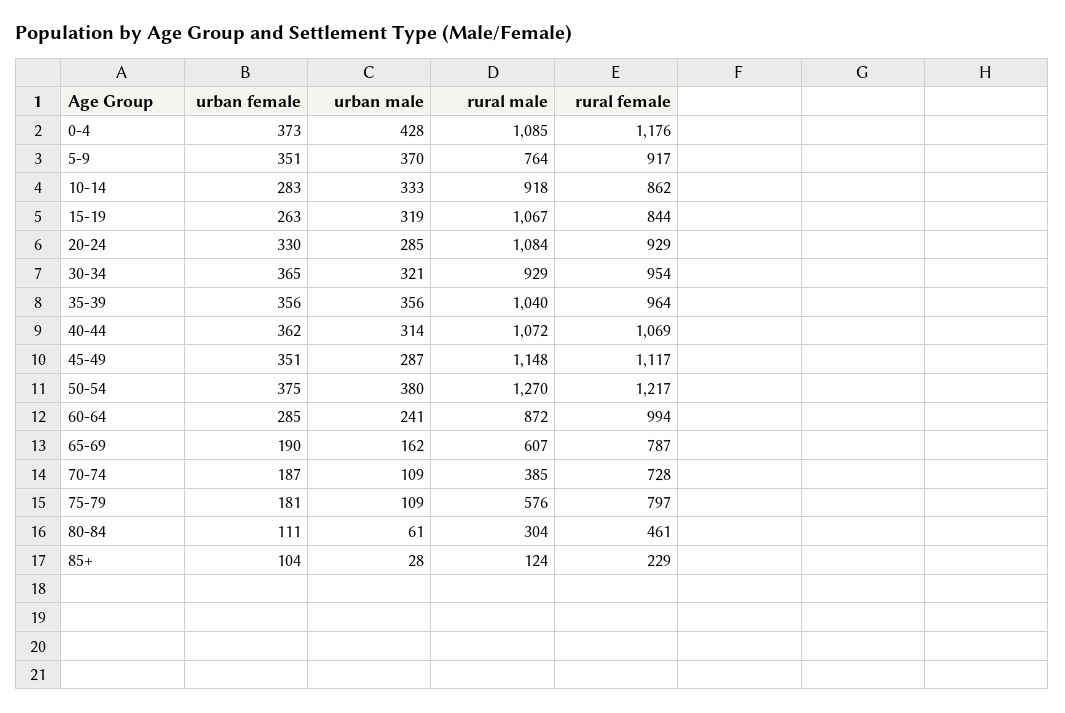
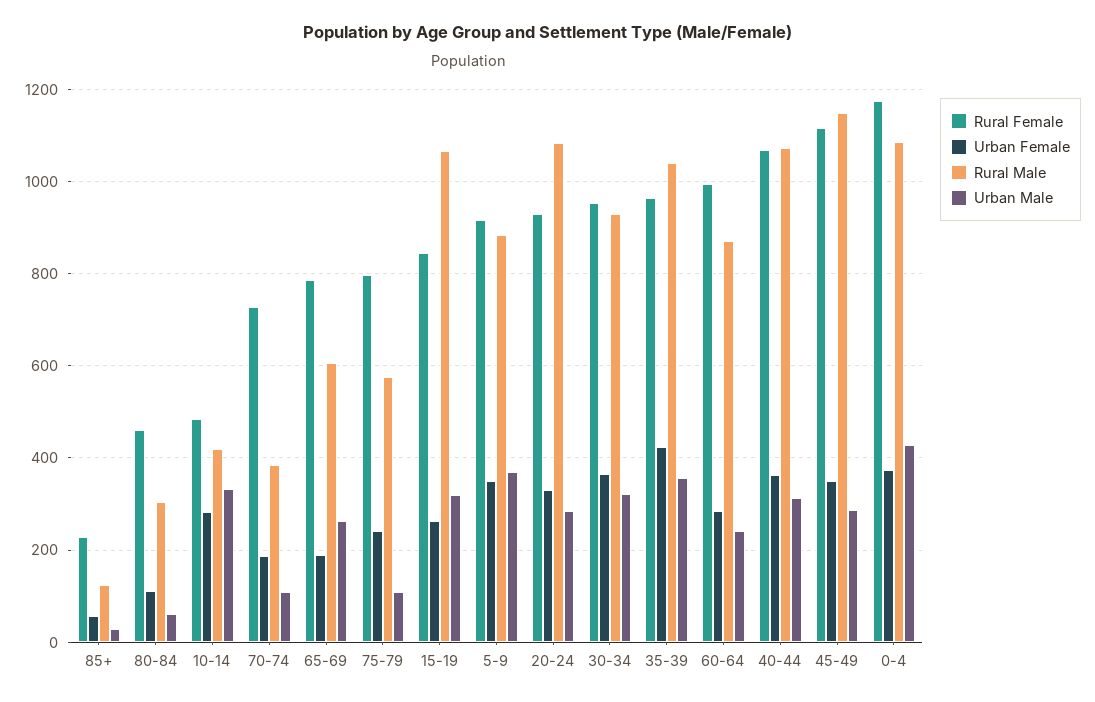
  {
    "urban female": {
      "0-4": 373,
      "5-9": 351,
      "10-14": 283,
      "15-19": 263,
      "20-24": 330,
      "30-34": 365,
-     "35-39": 356,
+     "35-39": 420,
      "40-44": 362,
      "45-49": 351,
-     "50-54": 375,
      "60-64": 285,
      "65-69": 190,
      "70-74": 187,
-     "75-79": 181,
+     "75-79": 240,
      "80-84": 111,
-     "85+": 104
+     "85+": 60
    },
    "urban male": {
      "0-4": 428,
      "5-9": 370,
      "10-14": 333,
      "15-19": 319,
      "20-24": 285,
      "30-34": 321,
      "35-39": 356,
      "40-44": 314,
      "45-49": 287,
-     "50-54": 380,
      "60-64": 241,
-     "65-69": 162,
+     "65-69": 260,
      "70-74": 109,
      "75-79": 109,
      "80-84": 61,
      "85+": 28
    },
    "rural male": {
      "0-4": 1085,
-     "5-9": 764,
+     "5-9": 880,
-     "10-14": 918,
+     "10-14": 420,
      "15-19": 1067,
      "20-24": 1084,
      "30-34": 929,
      "35-39": 1040,
      "40-44": 1072,
      "45-49": 1148,
-     "50-54": 1270,
      "60-64": 872,
      "65-69": 607,
      "70-74": 385,
      "75-79": 576,
      "80-84": 304,
      "85+": 124
    },
    "rural female": {
      "0-4": 1176,
      "5-9": 917,
-     "10-14": 862,
+     "10-14": 480,
      "15-19": 844,
      "20-24": 929,
      "30-34": 954,
      "35-39": 964,
      "40-44": 1069,
      "45-49": 1117,
-     "50-54": 1217,
      "60-64": 994,
      "65-69": 787,
      "70-74": 728,
      "75-79": 797,
      "80-84": 461,
      "85+": 229
    }
  }

